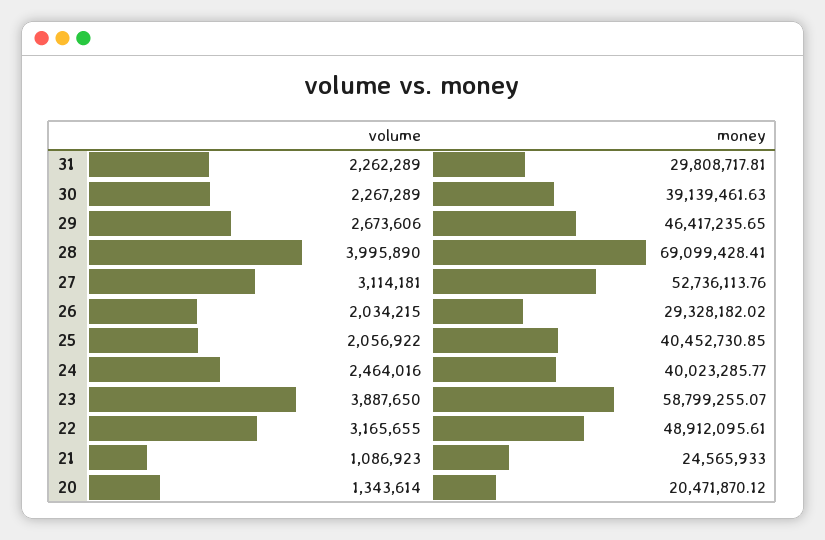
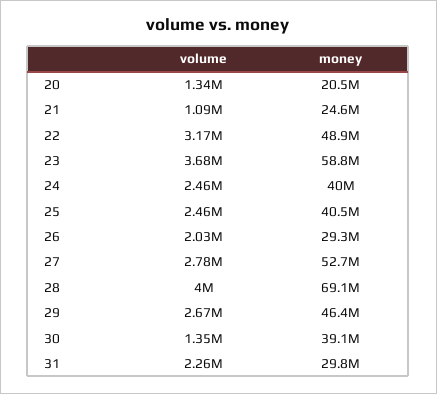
  {
    "volume": {
      "31": 2262289,
-     "30": 2267289,
+     "30": 1350000,
      "29": 2673606,
      "28": 3995890,
-     "27": 3114181,
+     "27": 2780000,
      "26": 2034215,
-     "25": 2056922,
+     "25": 2460000,
      "24": 2464016,
-     "23": 3887650,
+     "23": 3680000,
      "22": 3165655,
      "21": 1086923,
      "20": 1343614
    },
    "money": {
      "31": 29808717.81,
      "30": 39139461.63,
      "29": 46417235.65,
      "28": 69099428.41,
      "27": 52736113.76,
      "26": 29328182.02,
      "25": 40452730.85,
      "24": 40023285.77,
      "23": 58799255.07,
      "22": 48912095.61,
      "21": 24565933,
      "20": 20471870.12
    }
  }

